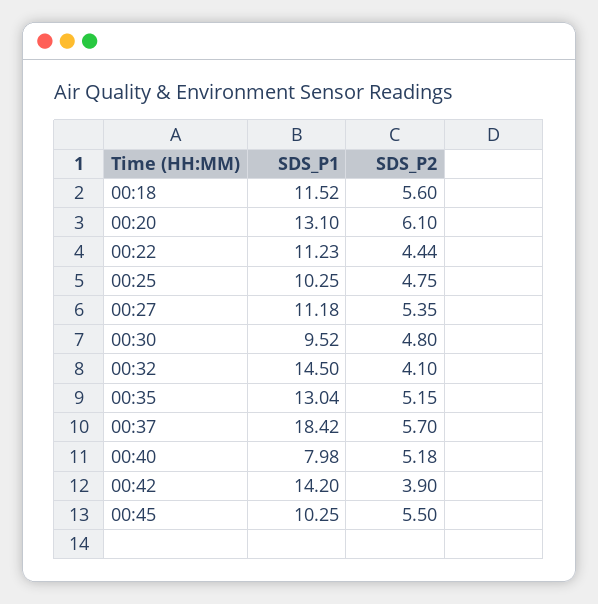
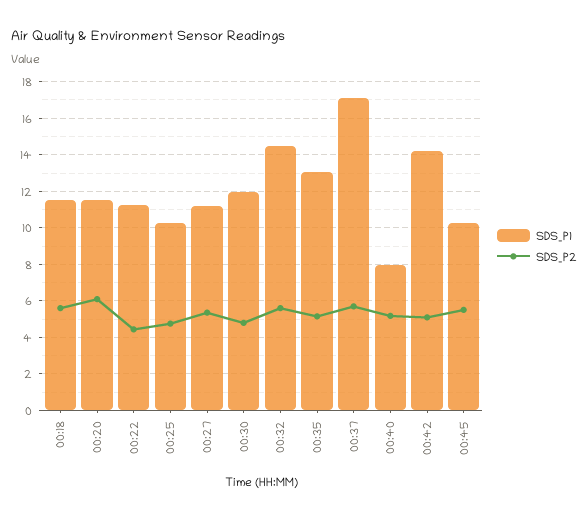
  {
    "SDS_P1": {
      "00:18": 11.52,
-     "00:20": 13.1,
+     "00:20": 11.5,
      "00:22": 11.23,
      "00:25": 10.25,
      "00:27": 11.18,
-     "00:30": 9.52,
+     "00:30": 12,
      "00:32": 14.5,
      "00:35": 13.04,
-     "00:37": 18.42,
+     "00:37": 17,
      "00:40": 7.98,
      "00:42": 14.2,
      "00:45": 10.25
    },
    "SDS_P2": {
      "00:18": 5.6,
      "00:20": 6.1,
      "00:22": 4.44,
      "00:25": 4.75,
      "00:27": 5.35,
      "00:30": 4.8,
-     "00:32": 4.1,
+     "00:32": 5.5,
      "00:35": 5.15,
      "00:37": 5.7,
      "00:40": 5.18,
-     "00:42": 3.9,
+     "00:42": 5,
      "00:45": 5.5
    }
  }

